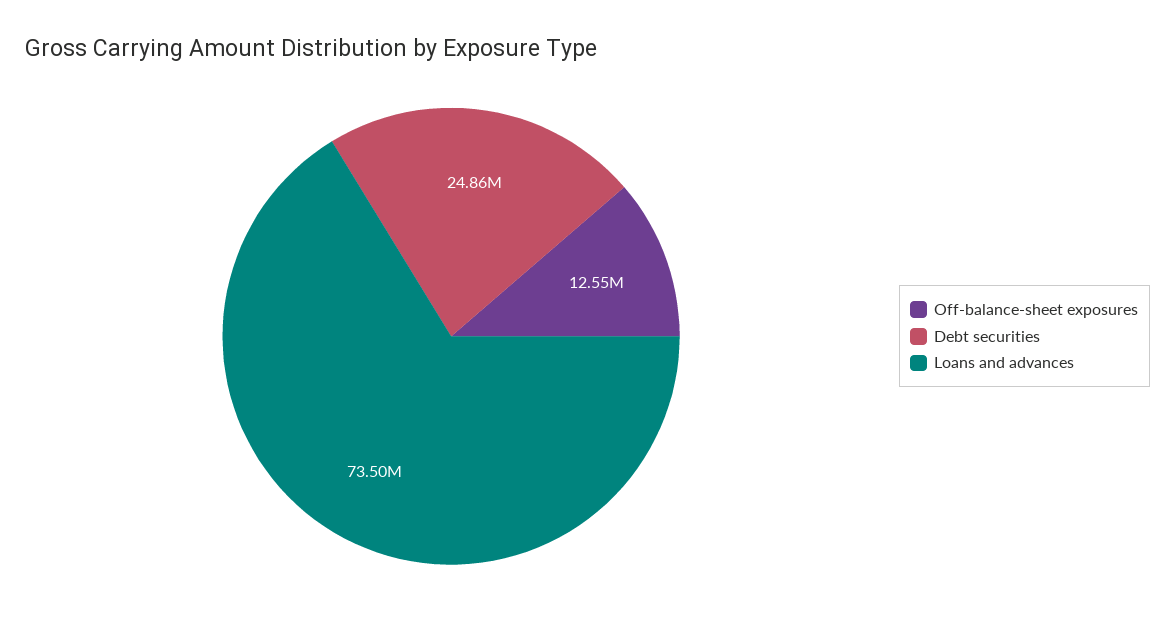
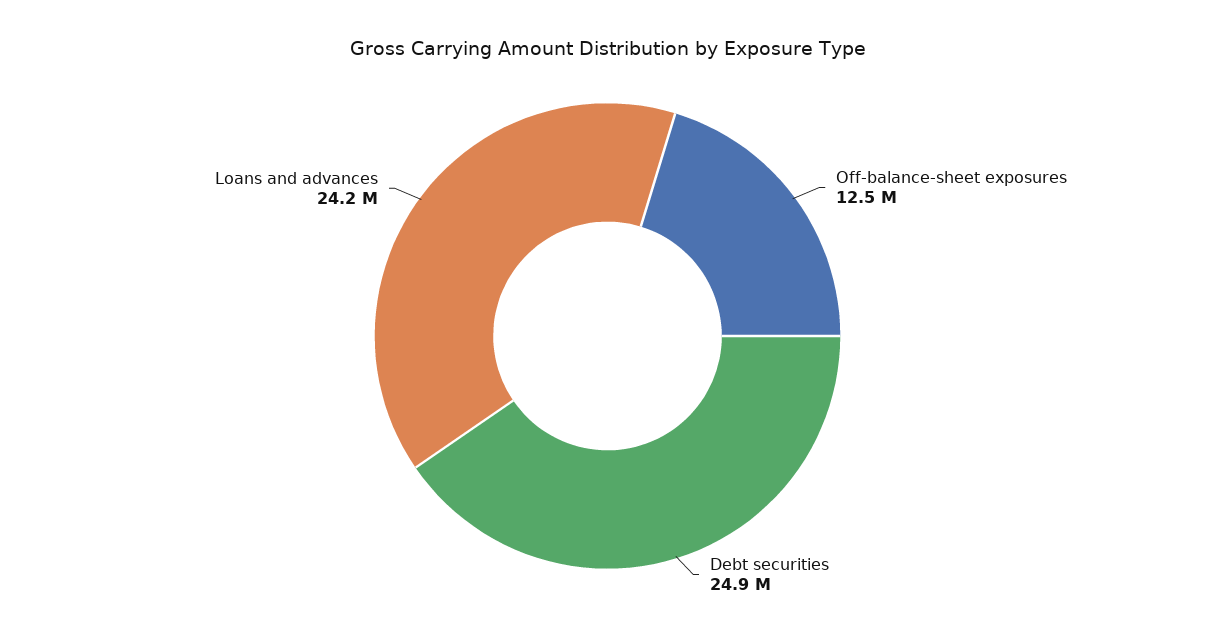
  {
    "Off-balance-sheet exposures": 12550000,
    "Debt securities": 24860000,
-   "Loans and advances": 73500000
+   "Loans and advances": 24200000
  }

